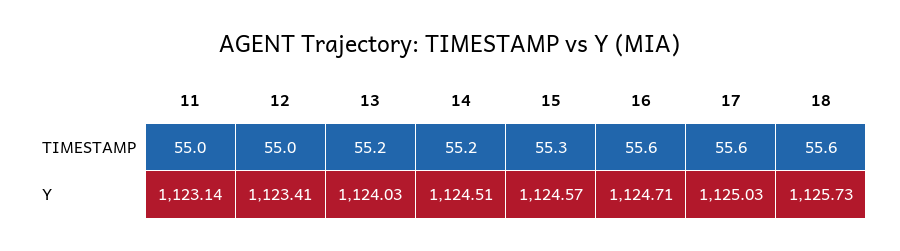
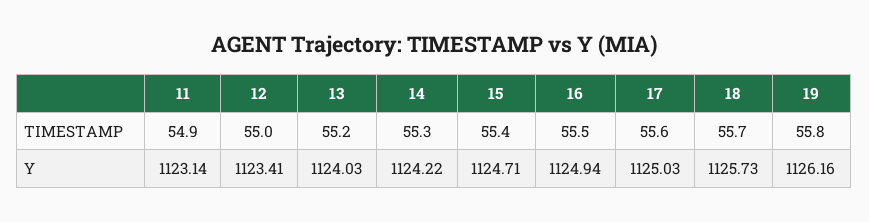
  {
    "11": {
-     "TIMESTAMP": 55,
+     "TIMESTAMP": 54.9,
      "Y": 1123.14
    },
    "12": {
      "TIMESTAMP": 55,
      "Y": 1123.41
    },
    "13": {
      "TIMESTAMP": 55.2,
      "Y": 1124.03
    },
    "14": {
-     "TIMESTAMP": 55.2,
+     "TIMESTAMP": 55.3,
-     "Y": 1124.51
+     "Y": 1124.22
    },
    "15": {
-     "TIMESTAMP": 55.3,
+     "TIMESTAMP": 55.4,
-     "Y": 1124.57
+     "Y": 1124.71
    },
    "16": {
-     "TIMESTAMP": 55.6,
+     "TIMESTAMP": 55.5,
-     "Y": 1124.71
+     "Y": 1124.94
    },
    "17": {
      "TIMESTAMP": 55.6,
      "Y": 1125.03
    },
    "18": {
-     "TIMESTAMP": 55.6,
+     "TIMESTAMP": 55.7,
      "Y": 1125.73
-   }
+   },
+   "19": {
+     "TIMESTAMP": 55.8,
+     "Y": 1126.16
+   }
  }

